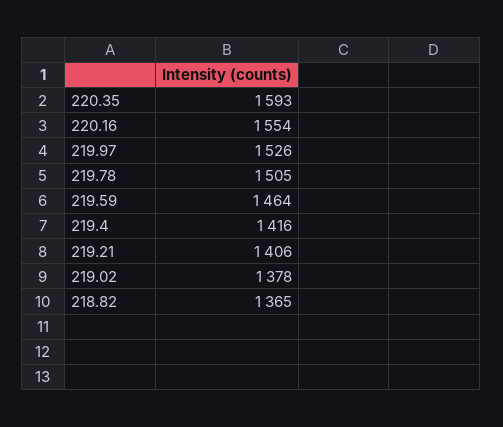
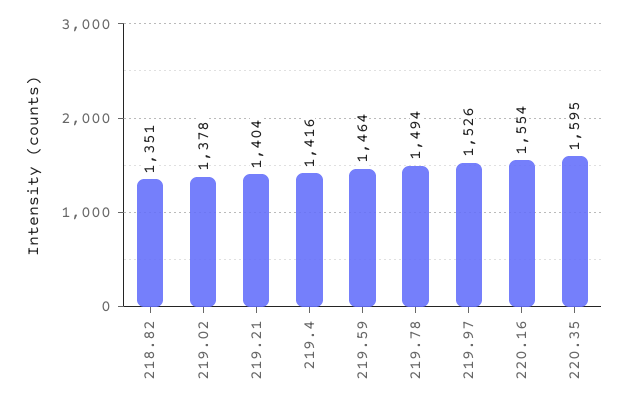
  {
-   "220.35": 1593,
+   "220.35": 1595,
    "220.16": 1554,
    "219.97": 1526,
-   "219.78": 1505,
+   "219.78": 1494,
    "219.59": 1464,
    "219.4": 1416,
-   "219.21": 1406,
+   "219.21": 1404,
    "219.02": 1378,
-   "218.82": 1365
+   "218.82": 1351
  }

